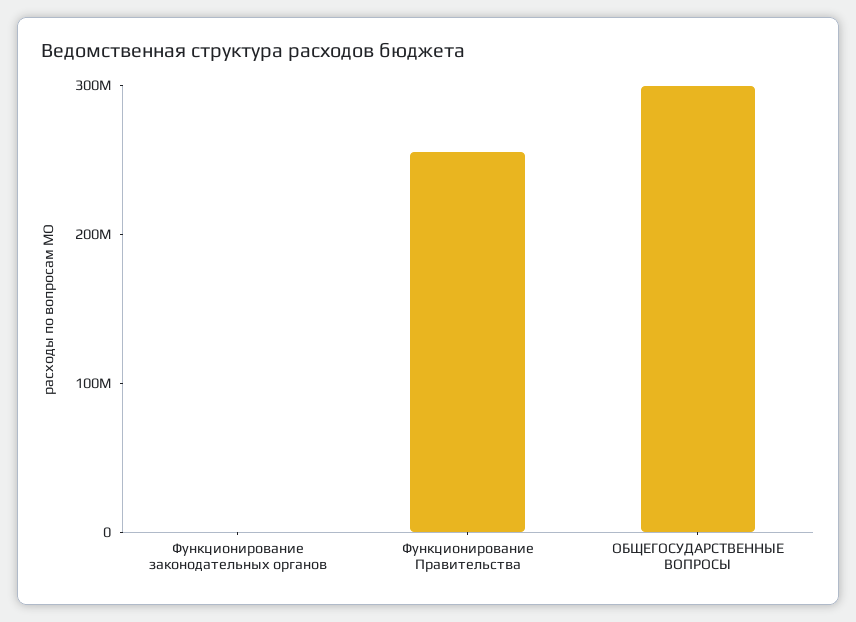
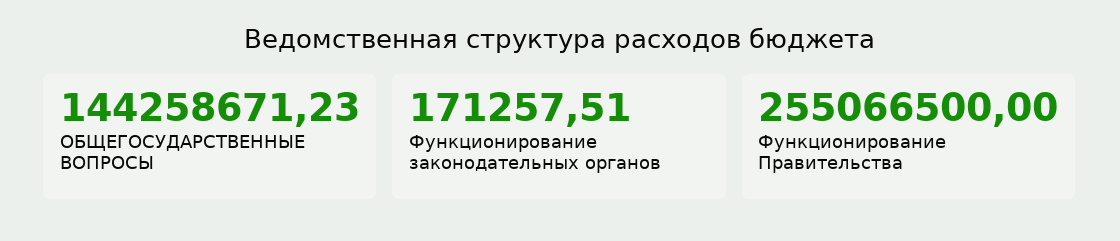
  {
    "Функционирование законодательных органов": 171257.51,
    "Функционирование Правительства": 255066500,
-   "ОБЩЕГОСУДАРСТВЕННЫЕ ВОПРОСЫ": 300000000
+   "ОБЩЕГОСУДАРСТВЕННЫЕ ВОПРОСЫ": 144258671.23
  }

